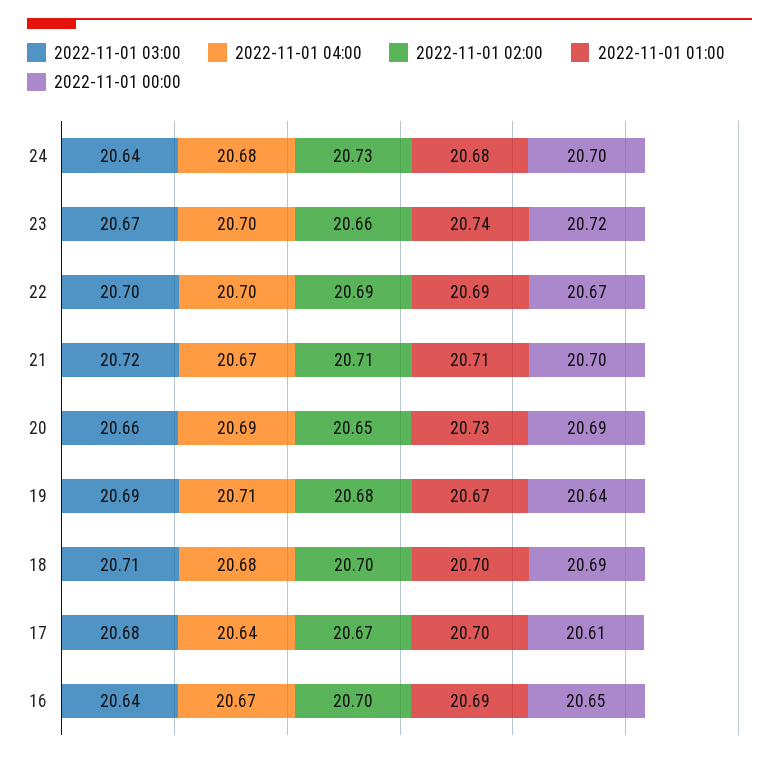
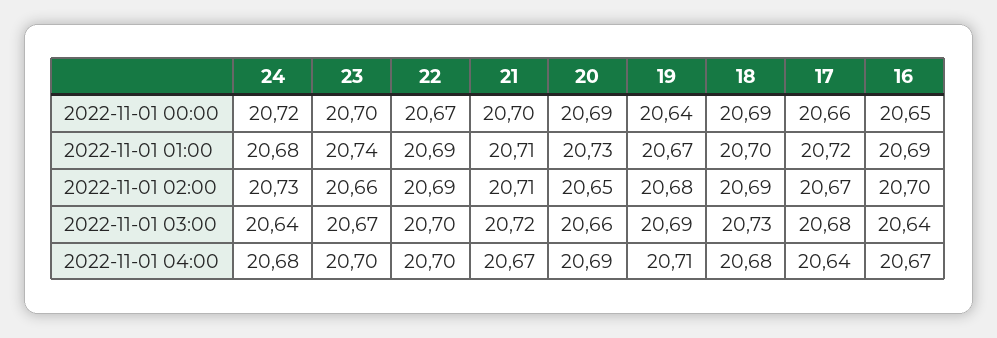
  {
    "2022-11-01 03:00": {
      "24": 20.64,
      "23": 20.67,
      "22": 20.7,
      "21": 20.72,
      "20": 20.66,
      "19": 20.69,
-     "18": 20.71,
+     "18": 20.73,
      "17": 20.68,
      "16": 20.64
    },
    "2022-11-01 04:00": {
      "24": 20.68,
      "23": 20.7,
      "22": 20.7,
      "21": 20.67,
      "20": 20.69,
      "19": 20.71,
      "18": 20.68,
      "17": 20.64,
      "16": 20.67
    },
    "2022-11-01 02:00": {
      "24": 20.73,
      "23": 20.66,
      "22": 20.69,
      "21": 20.71,
      "20": 20.65,
      "19": 20.68,
-     "18": 20.7,
+     "18": 20.69,
      "17": 20.67,
      "16": 20.7
    },
    "2022-11-01 01:00": {
      "24": 20.68,
      "23": 20.74,
      "22": 20.69,
      "21": 20.71,
      "20": 20.73,
      "19": 20.67,
      "18": 20.7,
-     "17": 20.7,
+     "17": 20.72,
      "16": 20.69
    },
    "2022-11-01 00:00": {
-     "24": 20.7,
+     "24": 20.72,
-     "23": 20.72,
+     "23": 20.7,
      "22": 20.67,
      "21": 20.7,
      "20": 20.69,
      "19": 20.64,
      "18": 20.69,
-     "17": 20.61,
+     "17": 20.66,
      "16": 20.65
    }
  }

